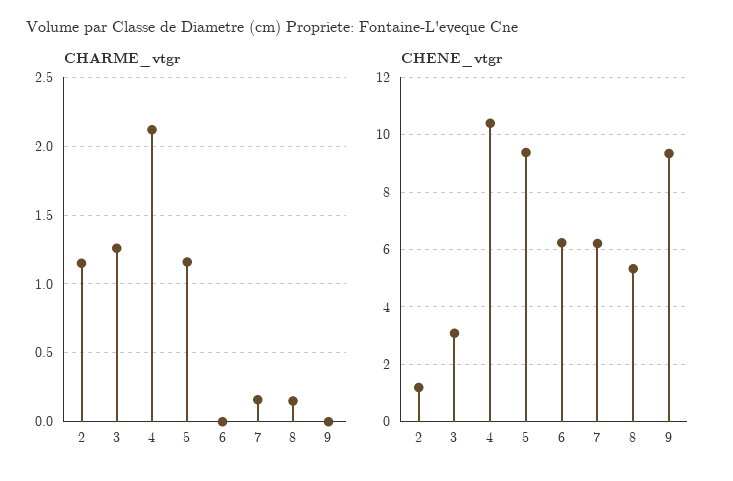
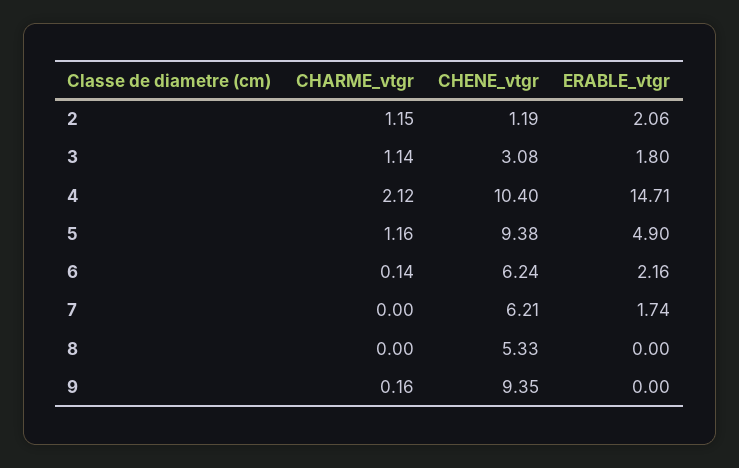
  {
    "CHARME_vtgr": {
      "2": 1.15,
-     "3": 1.25,
+     "3": 1.14,
      "4": 2.12,
      "5": 1.16,
-     "6": 0,
+     "6": 0.14,
-     "7": 0.15,
+     "7": 0,
-     "8": 0.15,
+     "8": 0,
-     "9": 0
+     "9": 0.16
    },
    "CHENE_vtgr": {
      "2": 1.19,
      "3": 3.08,
      "4": 10.4,
      "5": 9.38,
      "6": 6.24,
      "7": 6.21,
      "8": 5.33,
      "9": 9.35
-   }
+   },
+   "ERABLE_vtgr": {
+     "2": 2.06,
+     "3": 1.8,
+     "4": 14.71,
+     "5": 4.9,
+     "6": 2.16,
+     "7": 1.74,
+     "8": 0,
+     "9": 0
+   }
  }

